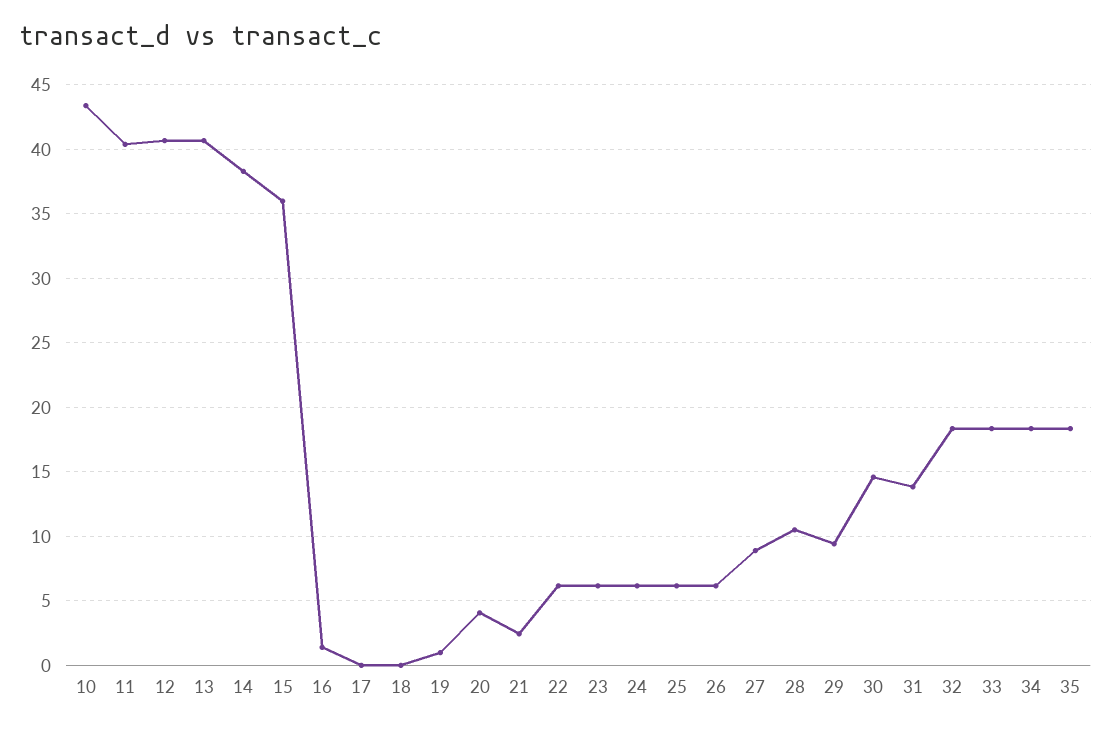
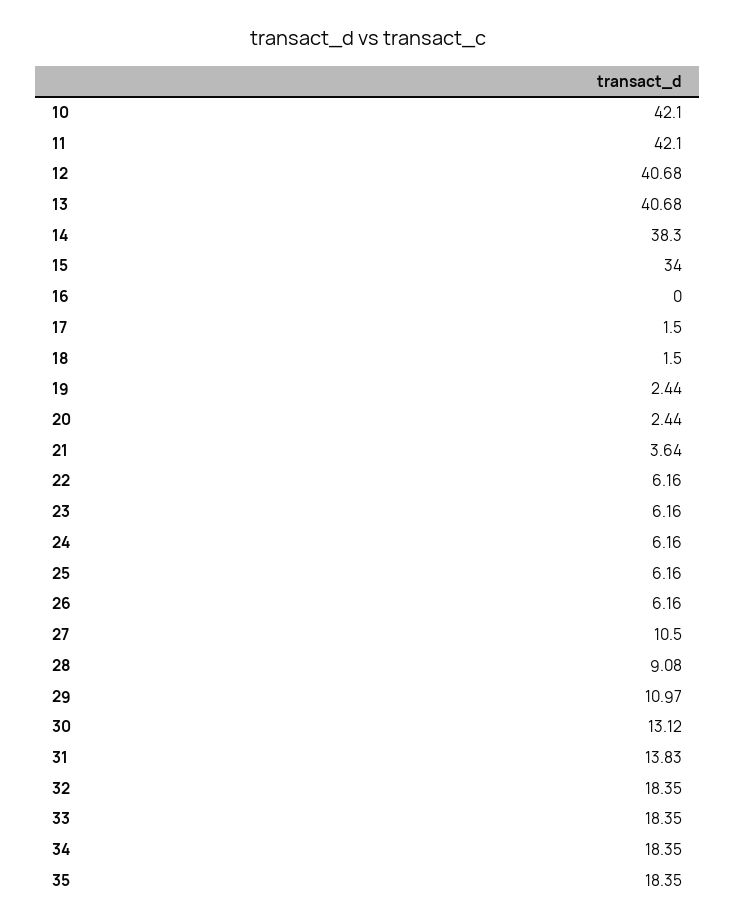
  {
-   "10": 43.5,
+   "10": 42.1,
-   "11": 40.5,
+   "11": 42.1,
    "12": 40.68,
    "13": 40.68,
    "14": 38.3,
-   "15": 36,
+   "15": 34,
-   "16": 1.5,
+   "16": 0,
-   "17": 0,
+   "17": 1.5,
-   "18": 0,
+   "18": 1.5,
-   "19": 1,
+   "19": 2.44,
-   "20": 4,
+   "20": 2.44,
-   "21": 2.5,
+   "21": 3.64,
    "22": 6.16,
    "23": 6.16,
    "24": 6.16,
    "25": 6.16,
    "26": 6.16,
-   "27": 9,
+   "27": 10.5,
-   "28": 10.5,
+   "28": 9.08,
-   "29": 9.5,
+   "29": 10.97,
-   "30": 14.5,
+   "30": 13.12,
    "31": 13.83,
    "32": 18.35,
    "33": 18.35,
    "34": 18.35,
    "35": 18.35
  }

